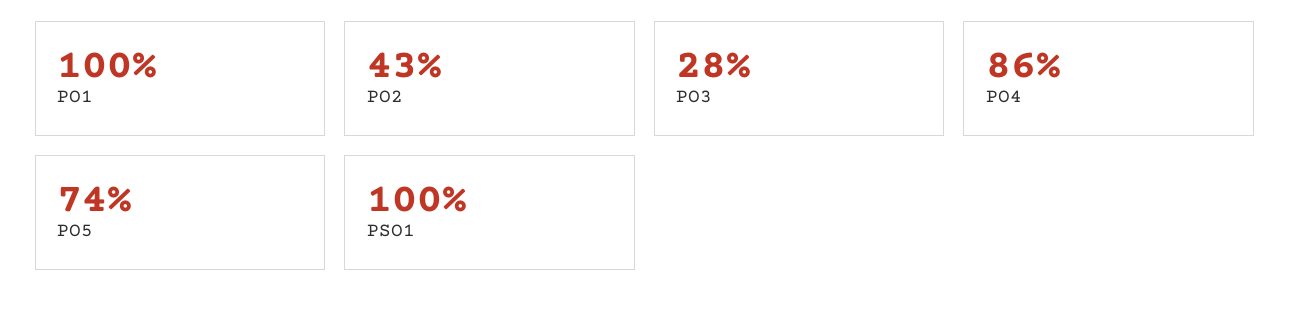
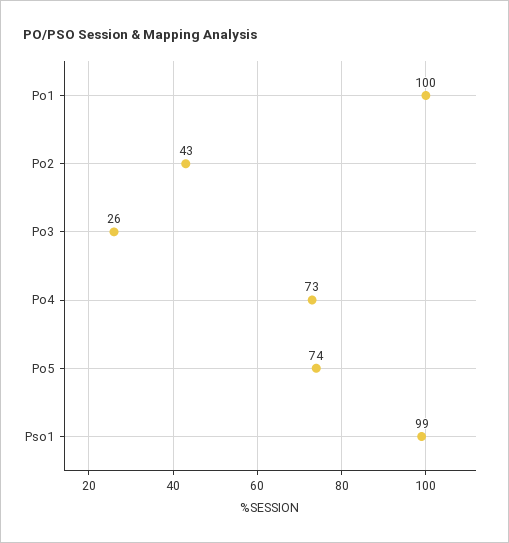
  {
    "PO1": 100,
    "PO2": 43,
-   "PO3": 28,
+   "PO3": 26,
-   "PO4": 86,
+   "PO4": 73,
    "PO5": 74,
-   "PSO1": 100
+   "PSO1": 99
  }

